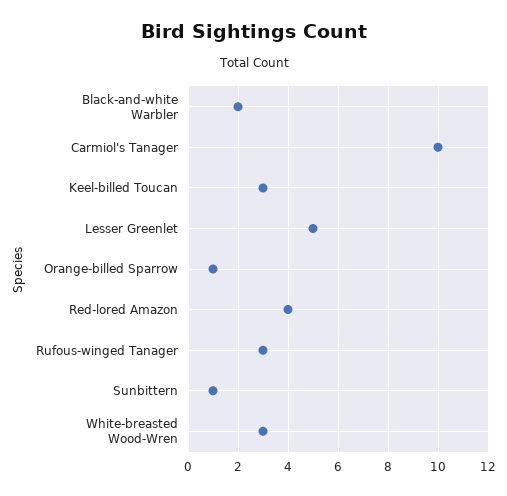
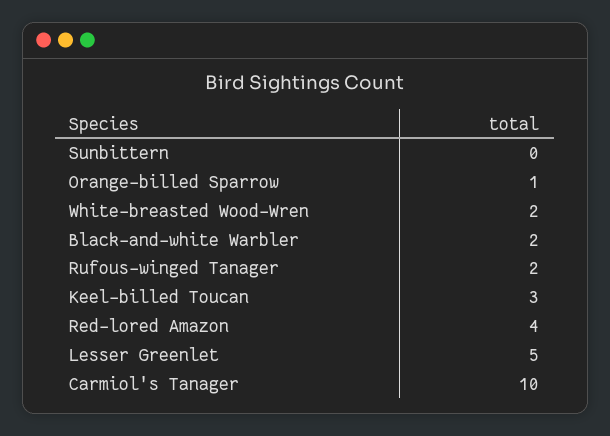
  {
    "Black-and-white Warbler": 2,
    "Carmiol's Tanager": 10,
    "Keel-billed Toucan": 3,
    "Lesser Greenlet": 5,
    "Orange-billed Sparrow": 1,
    "Red-lored Amazon": 4,
-   "Rufous-winged Tanager": 3,
+   "Rufous-winged Tanager": 2,
-   "Sunbittern": 1,
+   "Sunbittern": 0,
-   "White-breasted Wood-Wren": 3
+   "White-breasted Wood-Wren": 2
  }

